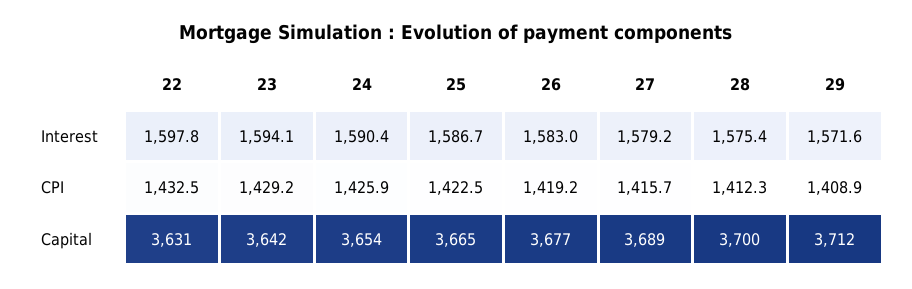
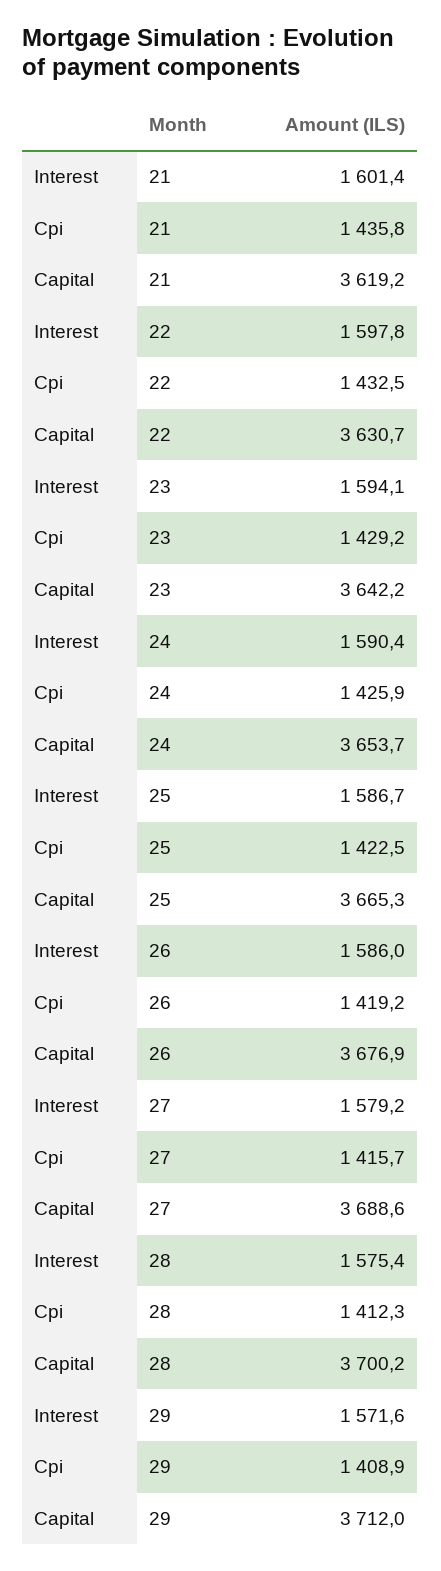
  {
    "22": {
      "Interest": 1597.8,
      "CPI": 1432.5,
      "Capital": 3630.7
    },
    "23": {
      "Interest": 1594.1,
      "CPI": 1429.2,
      "Capital": 3642.2
    },
    "24": {
      "Interest": 1590.4,
      "CPI": 1425.9,
      "Capital": 3653.7
    },
    "25": {
      "Interest": 1586.7,
      "CPI": 1422.5,
      "Capital": 3665.3
    },
    "26": {
-     "Interest": 1583,
+     "Interest": 1586,
      "CPI": 1419.2,
      "Capital": 3676.9
    },
    "27": {
      "Interest": 1579.2,
      "CPI": 1415.7,
      "Capital": 3688.6
    },
    "28": {
      "Interest": 1575.4,
      "CPI": 1412.3,
      "Capital": 3700.2
    },
    "29": {
      "Interest": 1571.6,
      "CPI": 1408.9,
      "Capital": 3712
-   }
+   },
+   "21": {
+     "Interest": 1601.4,
+     "CPI": 1435.8,
+     "Capital": 3619.2
+   }
  }

